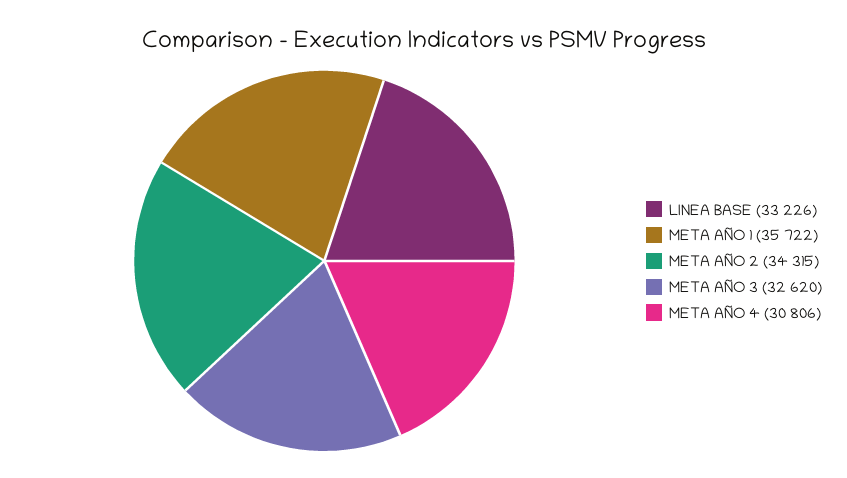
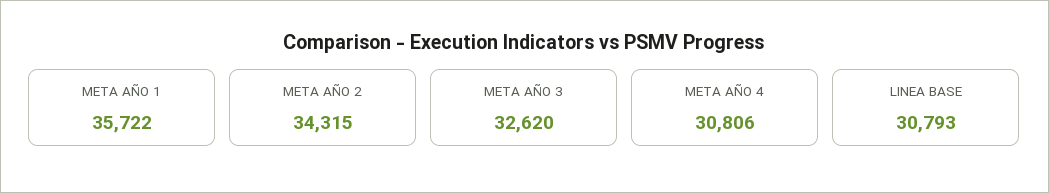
  {
-   "LINEA BASE": 33226,
+   "LINEA BASE": 30793,
    "META AÑO 1": 35722,
    "META AÑO 2": 34315,
    "META AÑO 3": 32620,
    "META AÑO 4": 30806
  }

